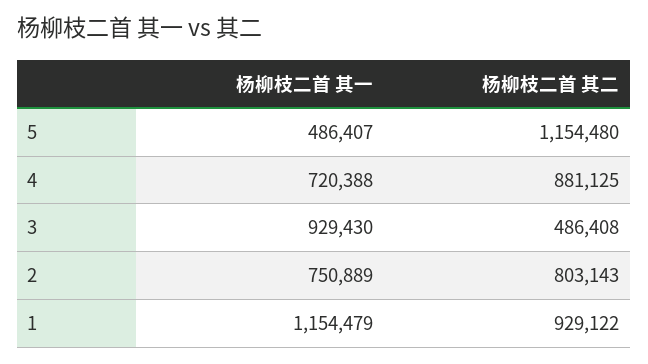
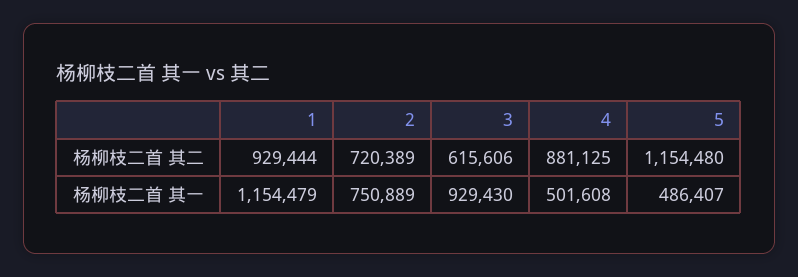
  {
    "杨柳枝二首 其一": {
      "5": 486407,
-     "4": 720388,
+     "4": 501608,
      "3": 929430,
      "2": 750889,
      "1": 1154479
    },
    "杨柳枝二首 其二": {
      "5": 1154480,
      "4": 881125,
-     "3": 486408,
+     "3": 615606,
-     "2": 803143,
+     "2": 720389,
-     "1": 929122
+     "1": 929444
    }
  }

